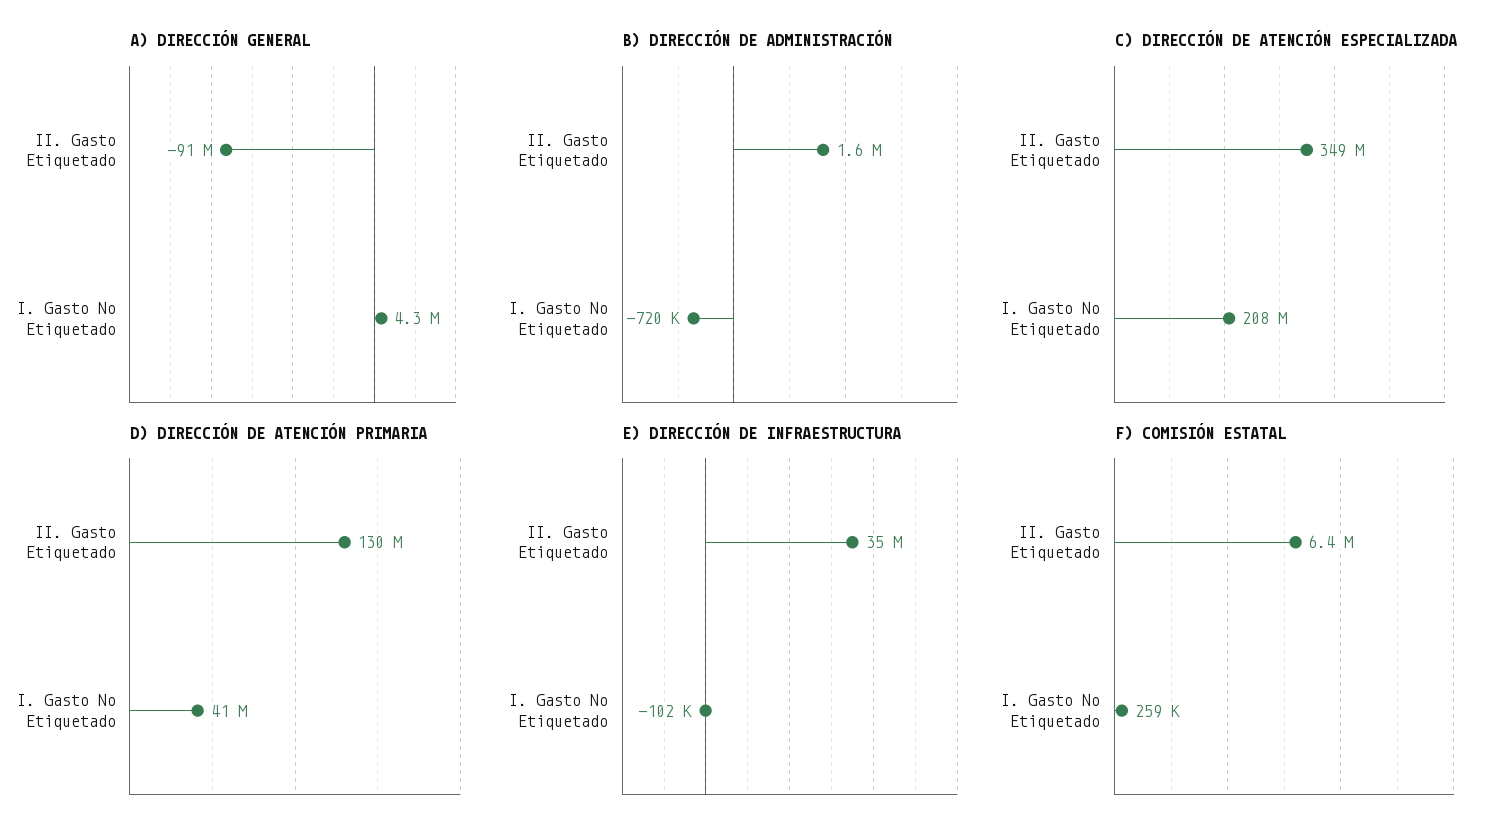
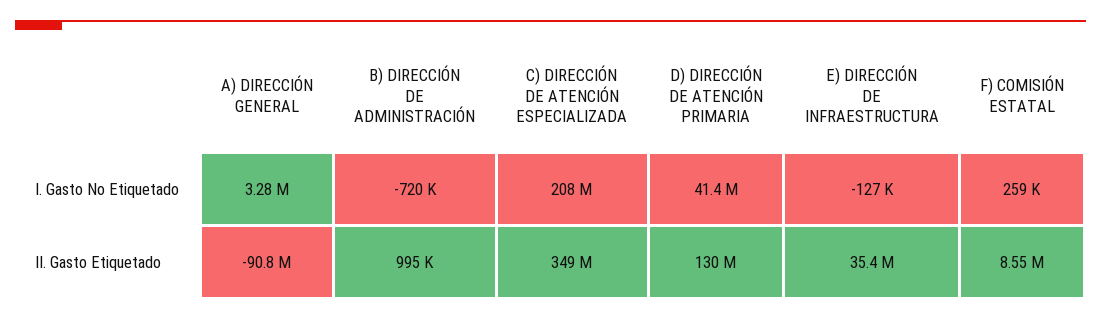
  {
    "A) DIRECCIÓN GENERAL": {
      "II. Gasto Etiquetado": -90800000,
-     "I. Gasto No Etiquetado": 4300000
+     "I. Gasto No Etiquetado": 3280000
    },
    "B) DIRECCIÓN DE ADMINISTRACIÓN": {
-     "II. Gasto Etiquetado": 1600000,
+     "II. Gasto Etiquetado": 995000,
      "I. Gasto No Etiquetado": -720000
    },
    "C) DIRECCIÓN DE ATENCIÓN ESPECIALIZADA": {
      "II. Gasto Etiquetado": 349000000,
      "I. Gasto No Etiquetado": 208000000
    },
    "D) DIRECCIÓN DE ATENCIÓN PRIMARIA": {
      "II. Gasto Etiquetado": 130000000,
      "I. Gasto No Etiquetado": 41400000
    },
    "E) DIRECCIÓN DE INFRAESTRUCTURA": {
      "II. Gasto Etiquetado": 35400000,
-     "I. Gasto No Etiquetado": -102000
+     "I. Gasto No Etiquetado": -127000
    },
    "F) COMISIÓN ESTATAL": {
-     "II. Gasto Etiquetado": 6400000,
+     "II. Gasto Etiquetado": 8550000,
      "I. Gasto No Etiquetado": 259000
    }
  }

